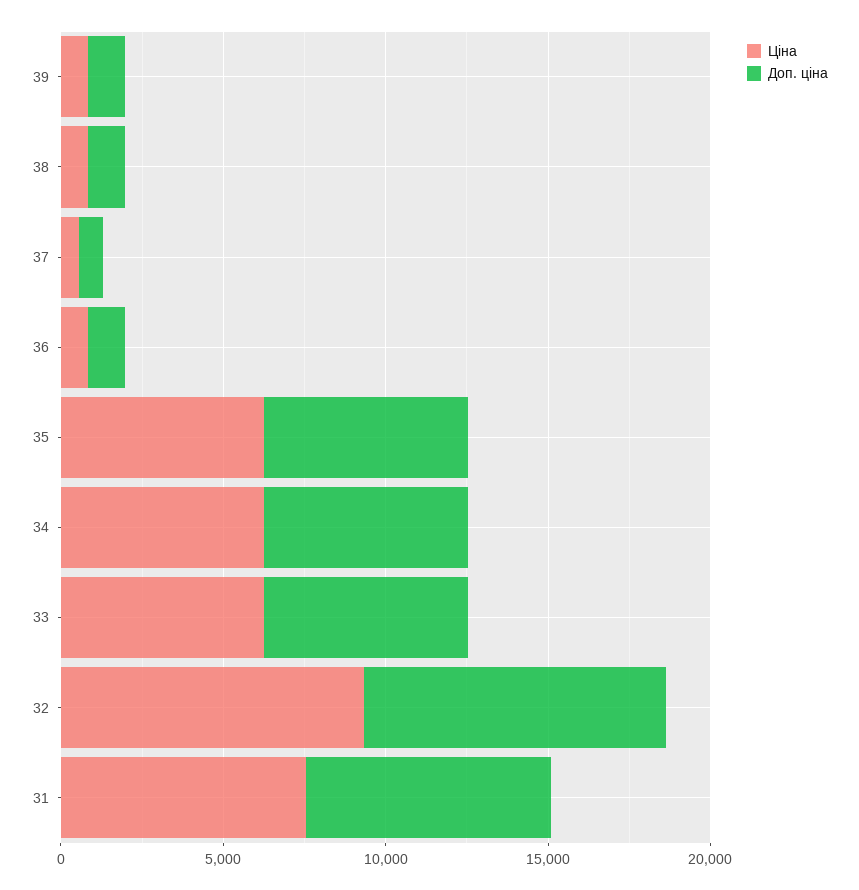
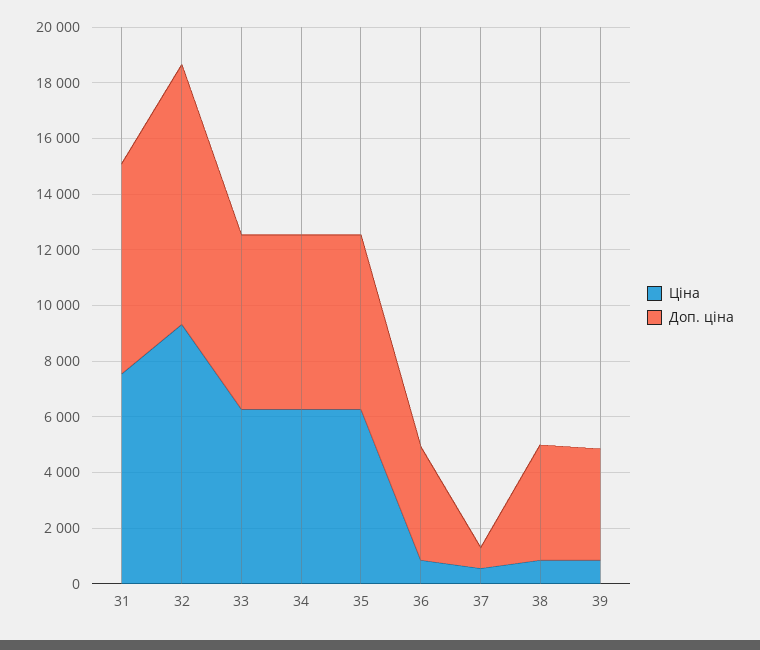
  {
    "Ціна": {
      "39": 1000,
      "38": 1000,
      "37": 500,
      "36": 1000,
      "35": 6500,
      "34": 6500,
      "33": 6500,
      "32": 9500,
      "31": 7500
    },
    "Доп. ціна": {
-     "39": 1000,
+     "39": 4000,
-     "38": 1000,
+     "38": 4000,
      "37": 500,
-     "36": 1000,
+     "36": 4000,
      "35": 6500,
      "34": 6500,
      "33": 6500,
      "32": 9500,
      "31": 7500
    }
  }

